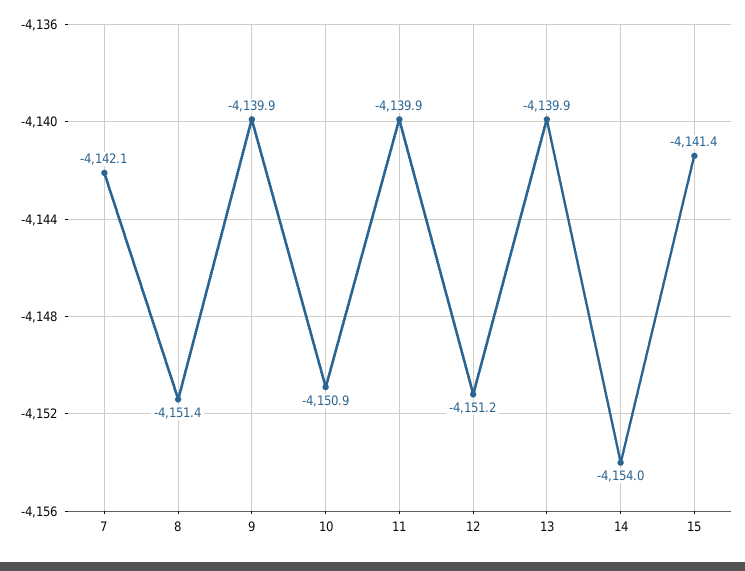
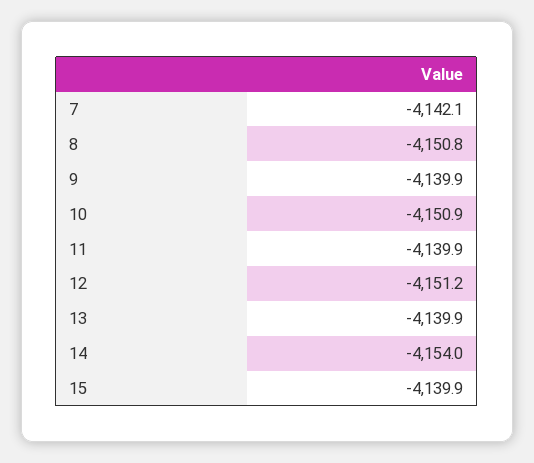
  {
    "7": -4142.1,
-   "8": -4151.4,
+   "8": -4150.8,
    "9": -4139.9,
    "10": -4150.9,
    "11": -4139.9,
    "12": -4151.2,
    "13": -4139.9,
    "14": -4154,
-   "15": -4141.4
+   "15": -4139.9
  }

